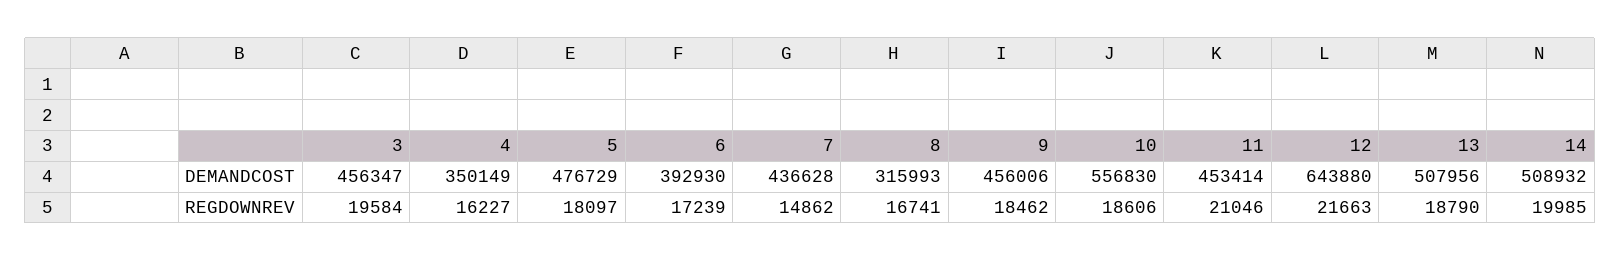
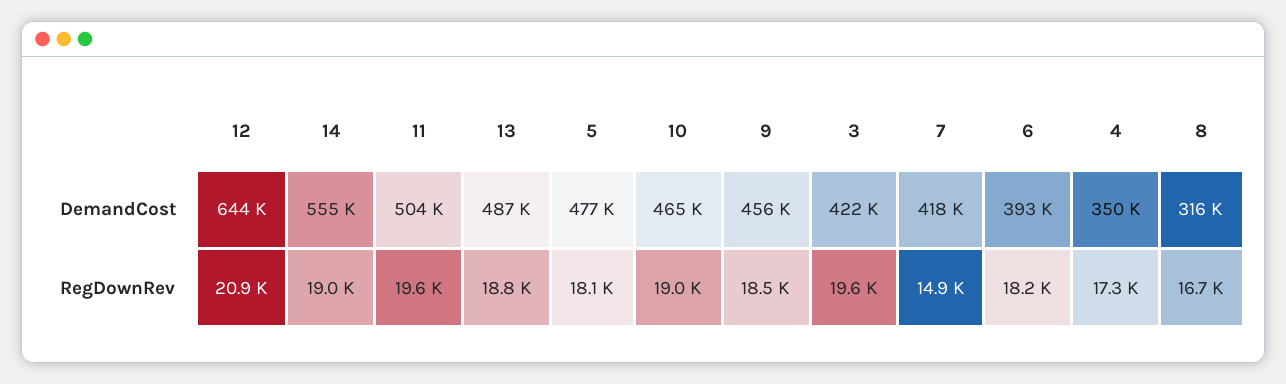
  {
    "3": {
-     "DEMANDCOST": 456347,
+     "DEMANDCOST": 422000,
      "REGDOWNREV": 19584
    },
    "4": {
      "DEMANDCOST": 350149,
-     "REGDOWNREV": 16227
+     "REGDOWNREV": 17300
    },
    "5": {
      "DEMANDCOST": 476729,
      "REGDOWNREV": 18097
    },
    "6": {
      "DEMANDCOST": 392930,
-     "REGDOWNREV": 17239
+     "REGDOWNREV": 18200
    },
    "7": {
-     "DEMANDCOST": 436628,
+     "DEMANDCOST": 418000,
      "REGDOWNREV": 14862
    },
    "8": {
      "DEMANDCOST": 315993,
      "REGDOWNREV": 16741
    },
    "9": {
      "DEMANDCOST": 456006,
      "REGDOWNREV": 18462
    },
    "10": {
-     "DEMANDCOST": 556830,
+     "DEMANDCOST": 465000,
-     "REGDOWNREV": 18606
+     "REGDOWNREV": 19000
    },
    "11": {
-     "DEMANDCOST": 453414,
+     "DEMANDCOST": 504000,
-     "REGDOWNREV": 21046
+     "REGDOWNREV": 19600
    },
    "12": {
      "DEMANDCOST": 643880,
-     "REGDOWNREV": 21663
+     "REGDOWNREV": 20900
    },
    "13": {
-     "DEMANDCOST": 507956,
+     "DEMANDCOST": 487000,
      "REGDOWNREV": 18790
    },
    "14": {
-     "DEMANDCOST": 508932,
+     "DEMANDCOST": 555000,
-     "REGDOWNREV": 19985
+     "REGDOWNREV": 19000
    }
  }

